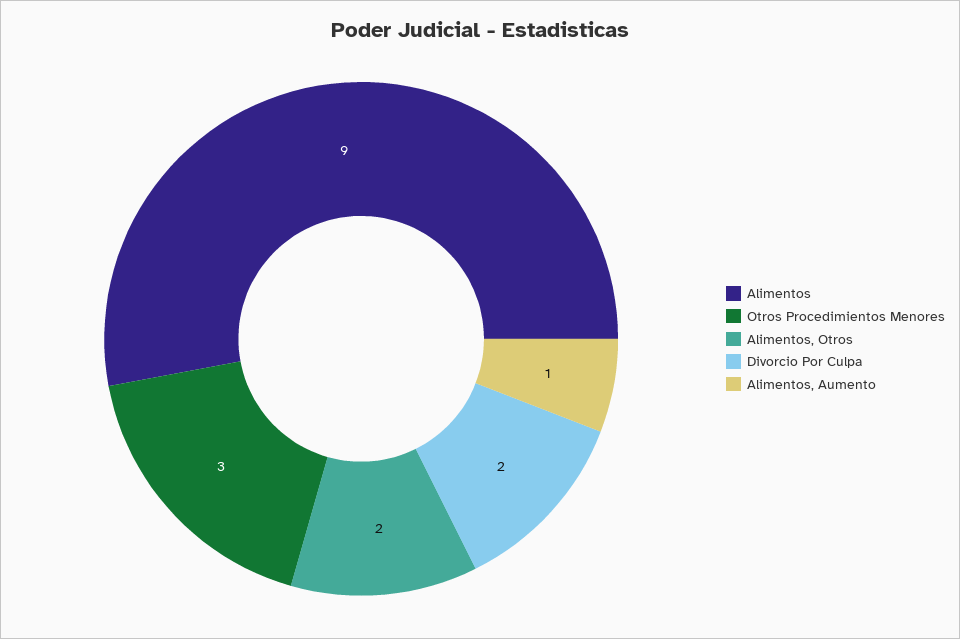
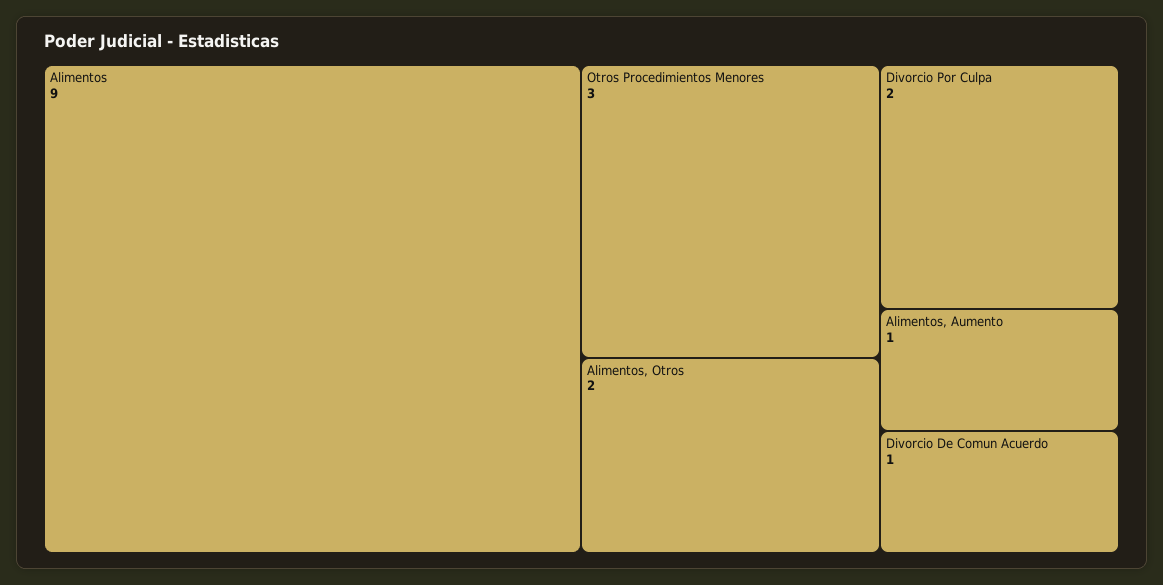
  {
    "Alimentos": 9,
    "Otros Procedimientos Menores": 3,
    "Alimentos, Otros": 2,
    "Divorcio Por Culpa": 2,
-   "Alimentos, Aumento": 1
+   "Alimentos, Aumento": 1,
+   "Divorcio De Comun Acuerdo": 1
  }

